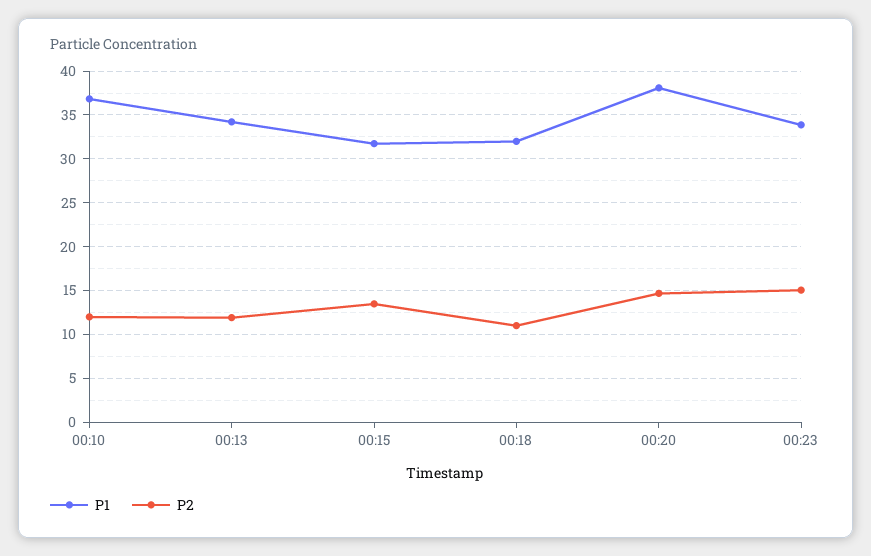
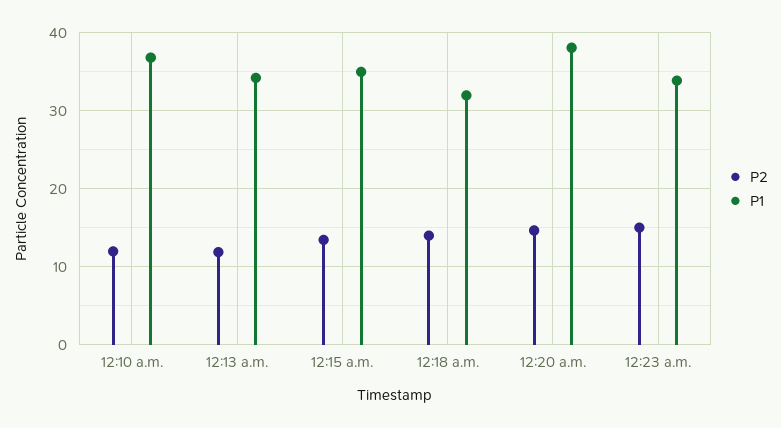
  {
    "P1": {
      "00:10": 37,
      "00:13": 34,
-     "00:15": 32,
+     "00:15": 35,
      "00:18": 32,
      "00:20": 38,
      "00:23": 34
    },
    "P2": {
      "00:10": 12,
      "00:13": 12,
      "00:15": 13,
-     "00:18": 11,
+     "00:18": 14,
      "00:20": 15,
      "00:23": 15
    }
  }

